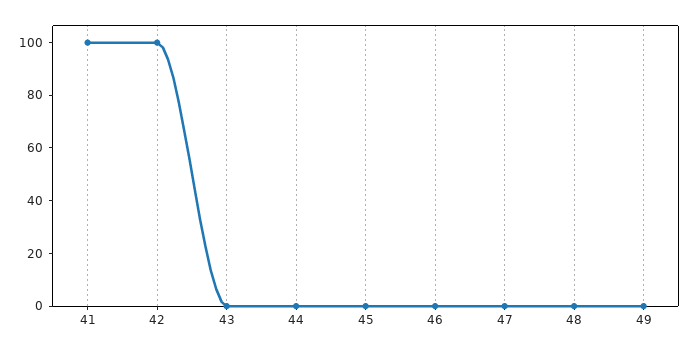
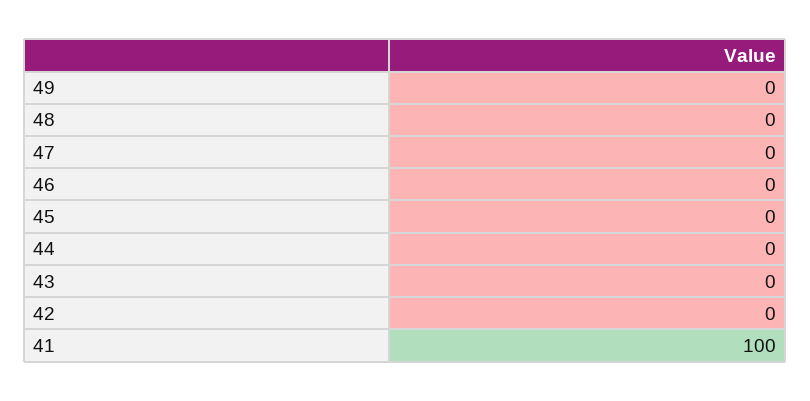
  {
    "41": 100,
-   "42": 100,
+   "42": 0,
    "43": 0,
    "44": 0,
    "45": 0,
    "46": 0,
    "47": 0,
    "48": 0,
    "49": 0
  }

